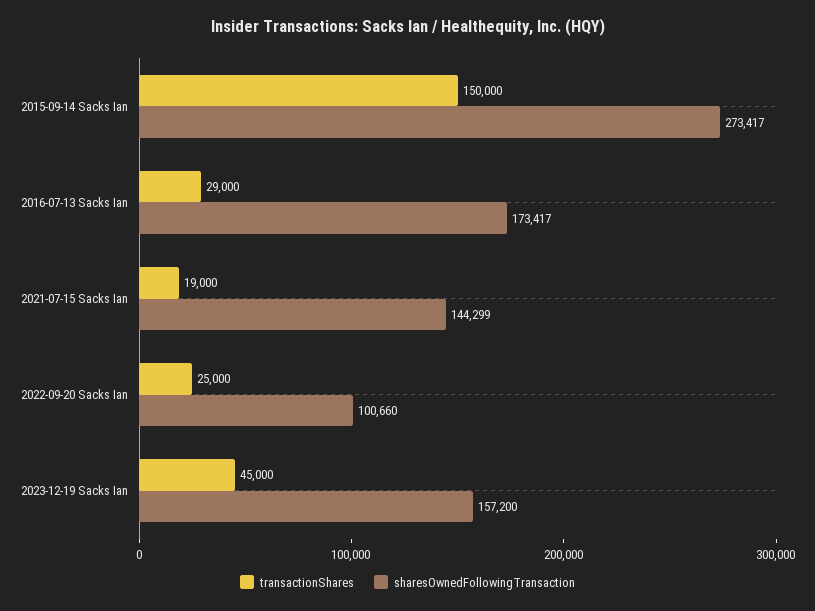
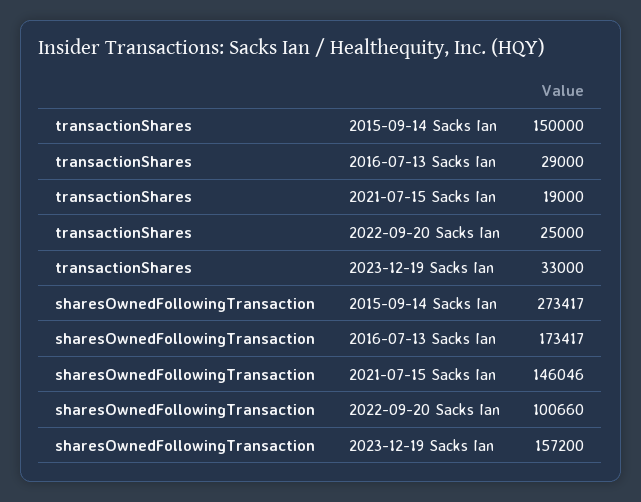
  {
    "transactionShares": {
      "2015-09-14 Sacks Ian": 150000,
      "2016-07-13 Sacks Ian": 29000,
      "2021-07-15 Sacks Ian": 19000,
      "2022-09-20 Sacks Ian": 25000,
-     "2023-12-19 Sacks Ian": 45000
+     "2023-12-19 Sacks Ian": 33000
    },
    "sharesOwnedFollowingTransaction": {
      "2015-09-14 Sacks Ian": 273417,
      "2016-07-13 Sacks Ian": 173417,
-     "2021-07-15 Sacks Ian": 144299,
+     "2021-07-15 Sacks Ian": 146046,
      "2022-09-20 Sacks Ian": 100660,
      "2023-12-19 Sacks Ian": 157200
    }
  }

